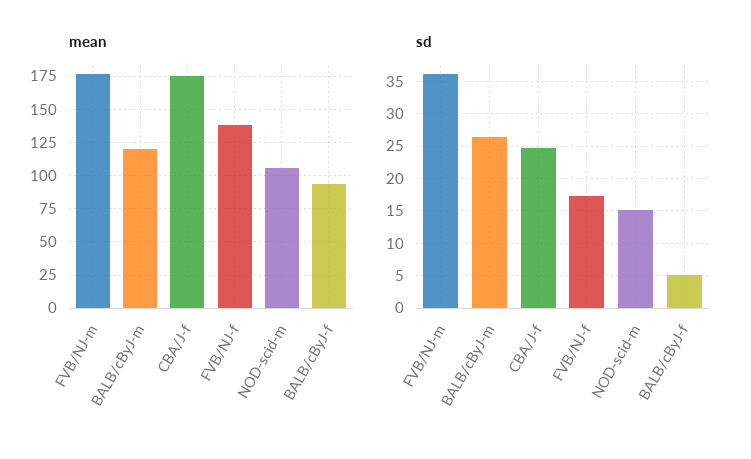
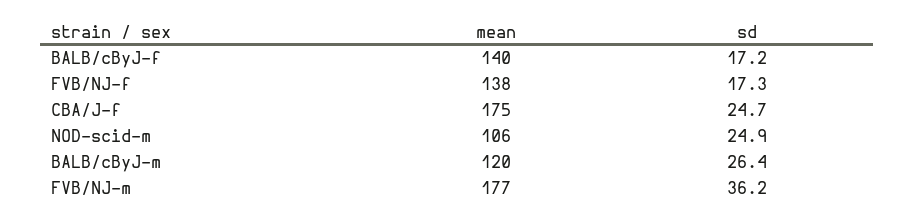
  {
    "mean": {
      "FVB/NJ-m": 177,
      "BALB/cByJ-m": 120,
      "CBA/J-f": 175,
      "FVB/NJ-f": 138,
      "NOD-scid-m": 106,
-     "BALB/cByJ-f": 95
+     "BALB/cByJ-f": 140
    },
    "sd": {
      "FVB/NJ-m": 36.2,
      "BALB/cByJ-m": 26.4,
      "CBA/J-f": 24.7,
      "FVB/NJ-f": 17.3,
-     "NOD-scid-m": 15,
+     "NOD-scid-m": 24.9,
-     "BALB/cByJ-f": 5
+     "BALB/cByJ-f": 17.2
    }
  }

